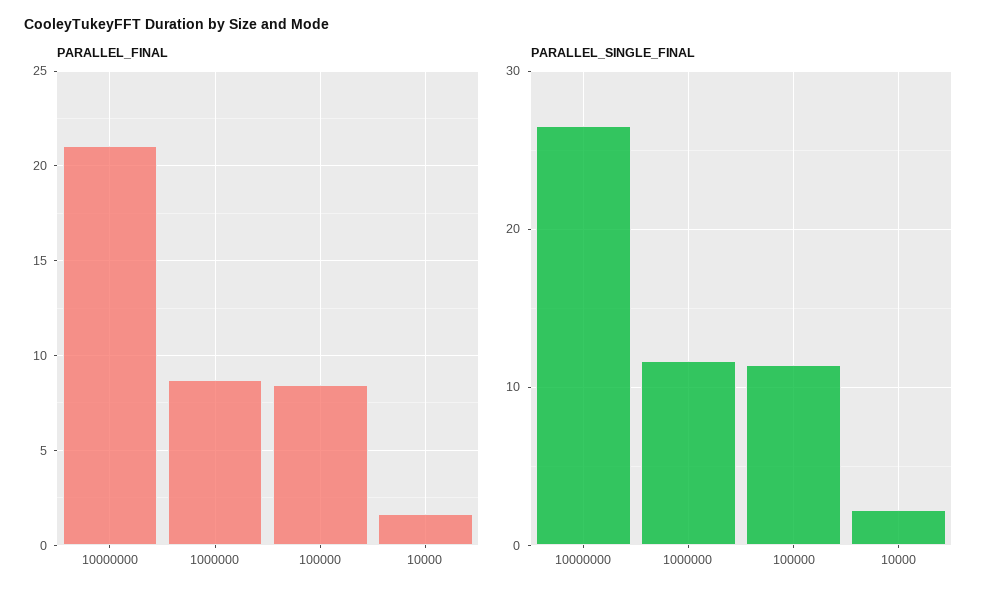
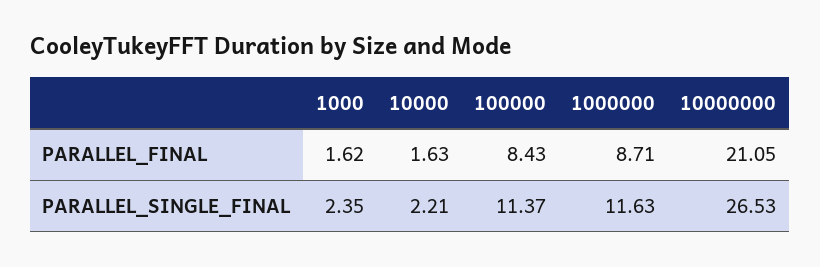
  {
    "PARALLEL_FINAL": {
      "10000000": 21.05,
      "1000000": 8.71,
      "100000": 8.43,
-     "10000": 1.63
+     "10000": 1.63,
+     "1000": 1.62
    },
    "PARALLEL_SINGLE_FINAL": {
      "10000000": 26.53,
      "1000000": 11.63,
      "100000": 11.37,
-     "10000": 2.21
+     "10000": 2.21,
+     "1000": 2.35
    }
  }

